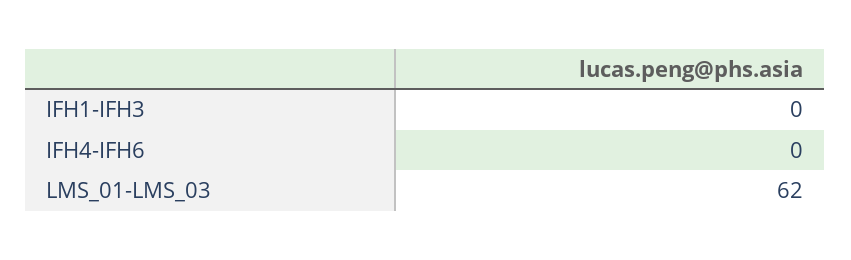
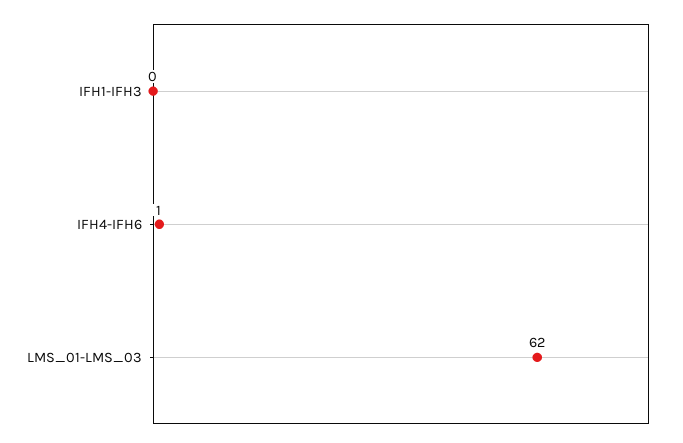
  {
    "IFH1-IFH3": 0,
-   "IFH4-IFH6": 0,
+   "IFH4-IFH6": 1,
    "LMS_01-LMS_03": 62
  }

